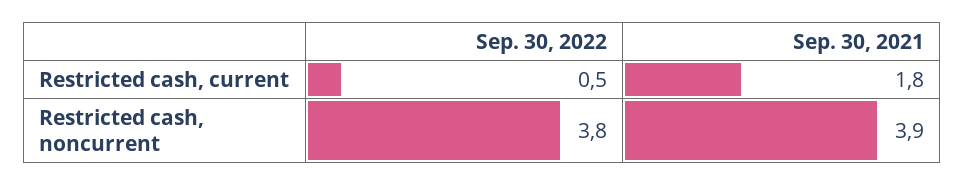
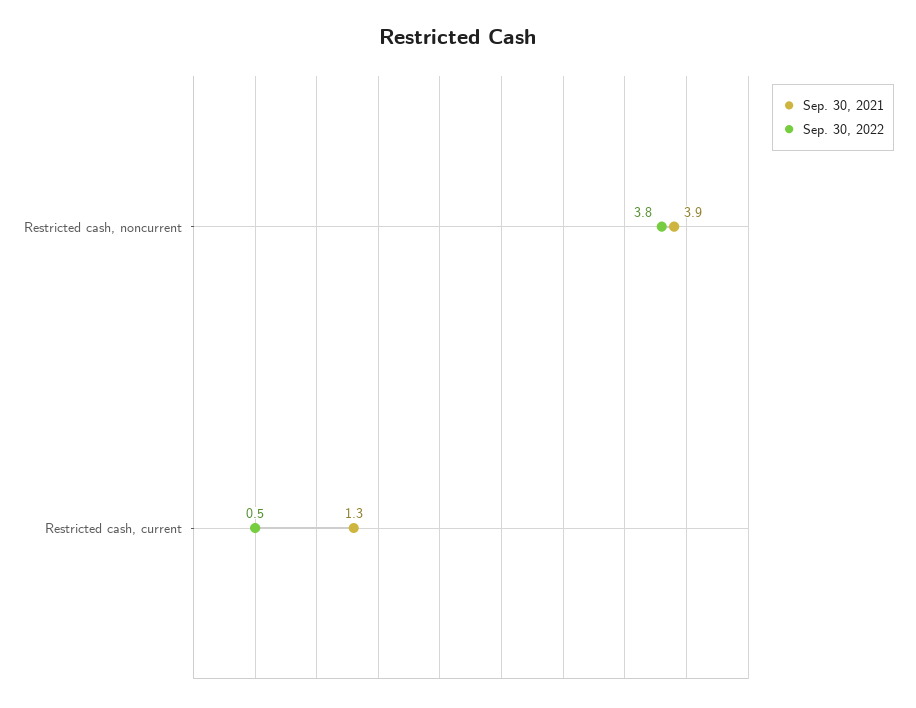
  {
    "Sep. 30, 2022": {
      "Restricted cash, current": 0.5,
      "Restricted cash, noncurrent": 3.8
    },
    "Sep. 30, 2021": {
-     "Restricted cash, current": 1.8,
+     "Restricted cash, current": 1.3,
      "Restricted cash, noncurrent": 3.9
    }
  }

